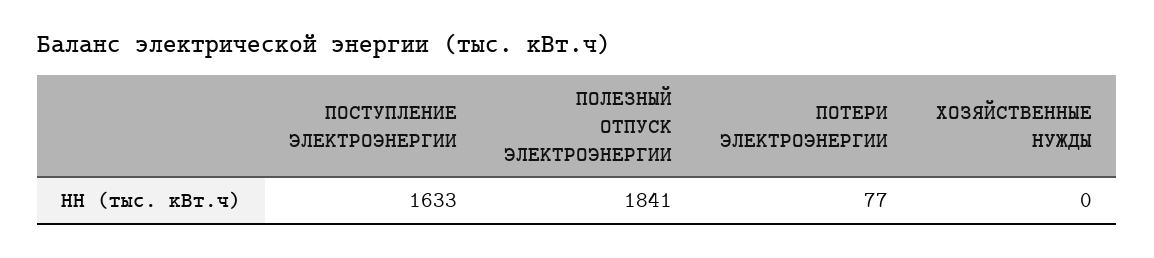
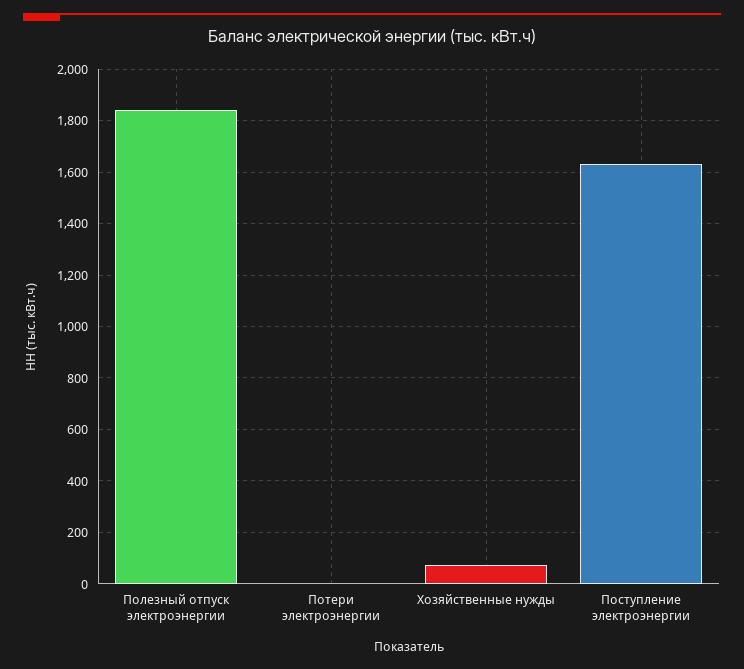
  {
    "ПОСТУПЛЕНИЕ ЭЛЕКТРОЭНЕРГИИ": 1633,
    "ПОЛЕЗНЫЙ ОТПУСК ЭЛЕКТРОЭНЕРГИИ": 1841,
-   "ПОТЕРИ ЭЛЕКТРОЭНЕРГИИ": 77,
+   "ПОТЕРИ ЭЛЕКТРОЭНЕРГИИ": 0,
-   "ХОЗЯЙСТВЕННЫЕ НУЖДЫ": 0
+   "ХОЗЯЙСТВЕННЫЕ НУЖДЫ": 75
  }

